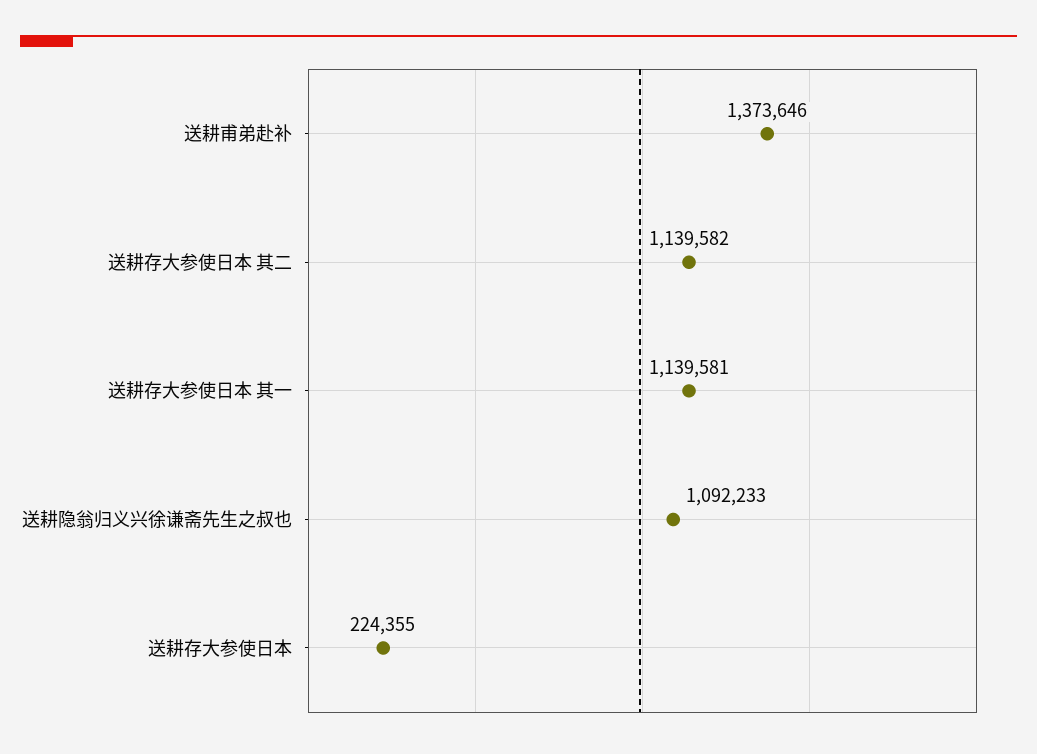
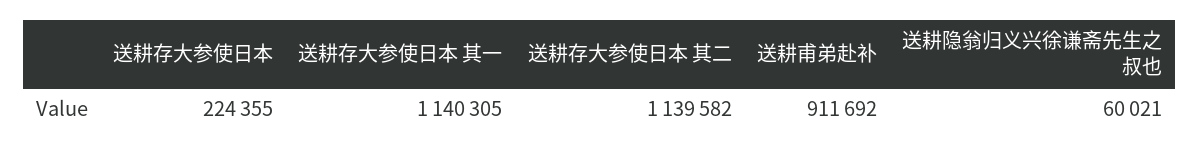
  {
-   "送耕甫弟赴补": 1373646,
+   "送耕甫弟赴补": 911692,
    "送耕存大参使日本 其二": 1139582,
-   "送耕存大参使日本 其一": 1139581,
+   "送耕存大参使日本 其一": 1140305,
-   "送耕隐翁归义兴徐谦斋先生之叔也": 1092233,
+   "送耕隐翁归义兴徐谦斋先生之叔也": 60021,
    "送耕存大参使日本": 224355
  }

